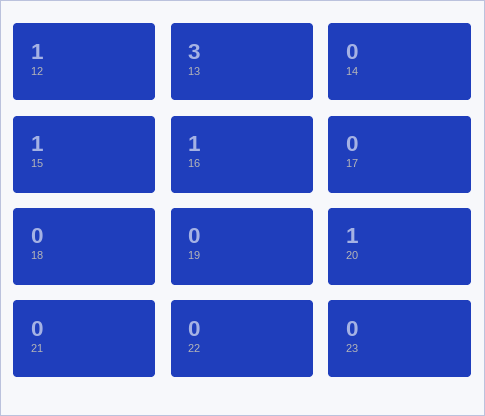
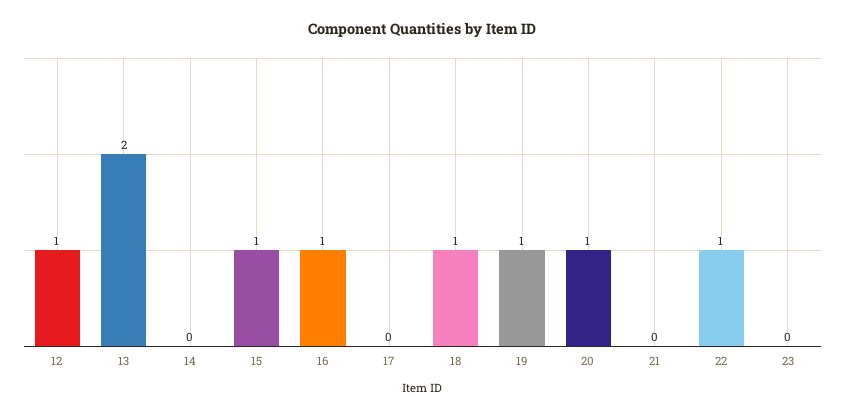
  {
    "12": 1,
-   "13": 3,
+   "13": 2,
    "14": 0,
    "15": 1,
    "16": 1,
    "17": 0,
-   "18": 0,
+   "18": 1,
-   "19": 0,
+   "19": 1,
    "20": 1,
    "21": 0,
-   "22": 0,
+   "22": 1,
    "23": 0
  }

